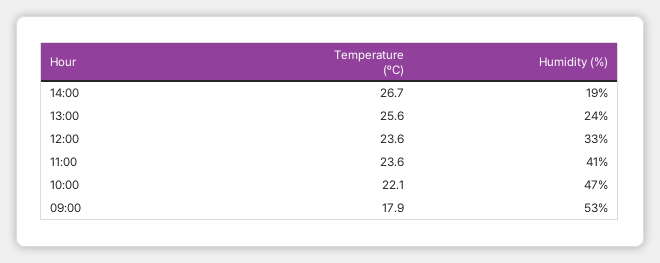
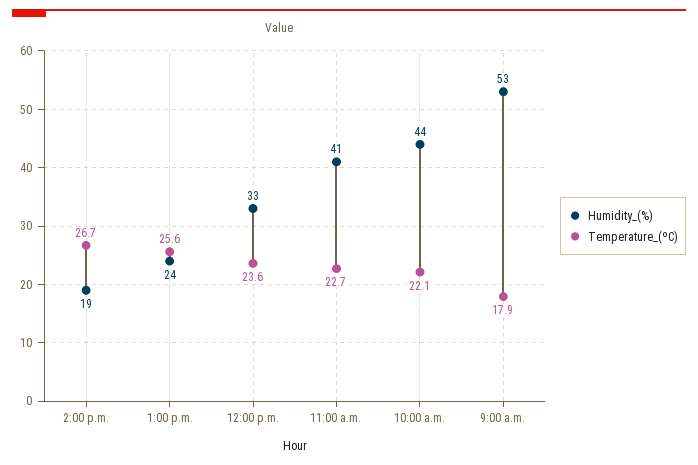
  {
    "Temperature (ºC)": {
      "14:00": 26.7,
      "13:00": 25.6,
      "12:00": 23.6,
-     "11:00": 23.6,
+     "11:00": 22.7,
      "10:00": 22.1,
      "09:00": 17.9
    },
    "Humidity (%)": {
      "14:00": 19,
      "13:00": 24,
      "12:00": 33,
      "11:00": 41,
-     "10:00": 47,
+     "10:00": 44,
      "09:00": 53
    }
  }

